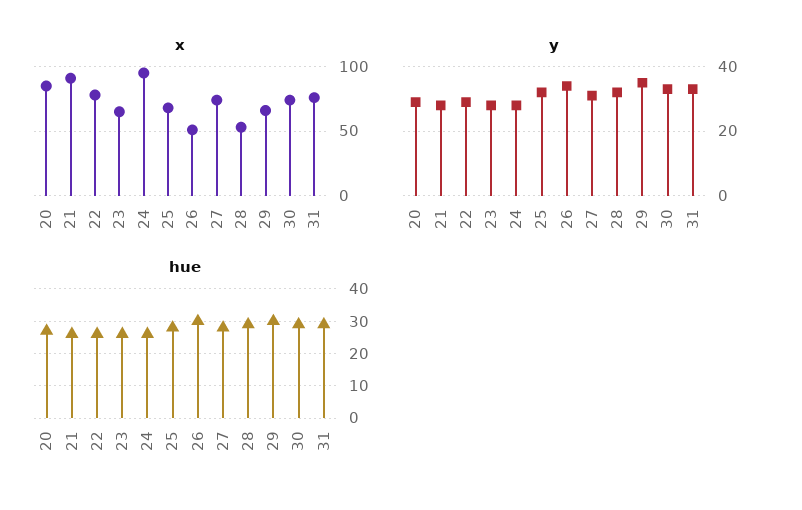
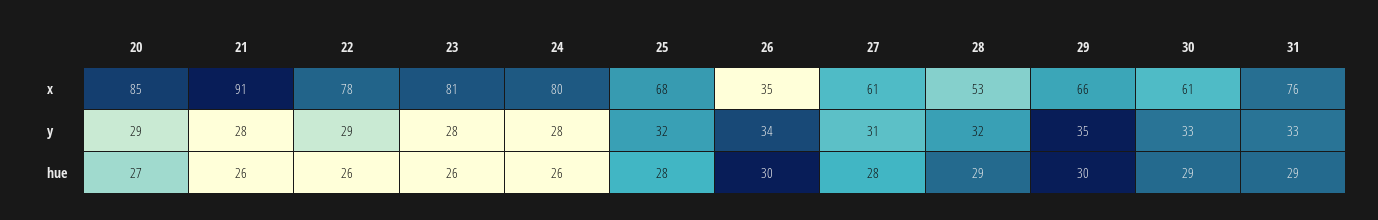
  {
    "x": {
      "20": 85,
      "21": 91,
      "22": 78,
-     "23": 65,
+     "23": 81,
-     "24": 95,
+     "24": 80,
      "25": 68,
-     "26": 50,
+     "26": 35,
-     "27": 75,
+     "27": 61,
      "28": 53,
      "29": 66,
-     "30": 75,
+     "30": 61,
      "31": 76
    },
    "y": {
      "20": 29,
      "21": 28,
      "22": 29,
      "23": 28,
      "24": 28,
      "25": 32,
      "26": 34,
      "27": 31,
      "28": 32,
      "29": 35,
      "30": 33,
      "31": 33
    },
    "hue": {
      "20": 27,
      "21": 26,
      "22": 26,
      "23": 26,
      "24": 26,
      "25": 28,
      "26": 30,
      "27": 28,
      "28": 29,
      "29": 30,
      "30": 29,
      "31": 29
    }
  }

